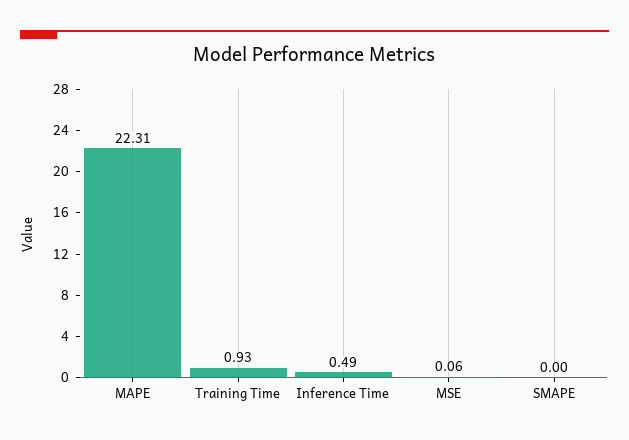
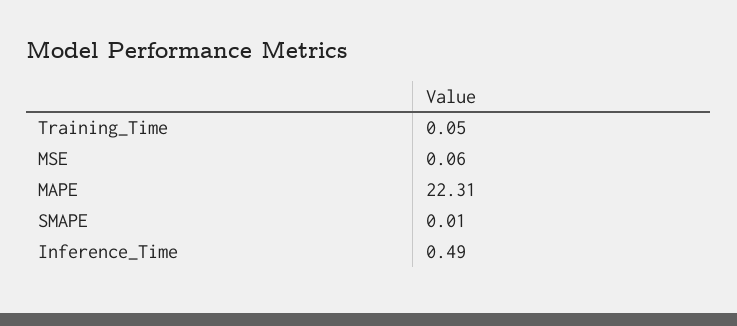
  {
    "MAPE": 22.31,
-   "Training Time": 0.93,
+   "Training Time": 0.05,
    "Inference Time": 0.49,
    "MSE": 0.06,
-   "SMAPE": 0
+   "SMAPE": 0.01
  }

